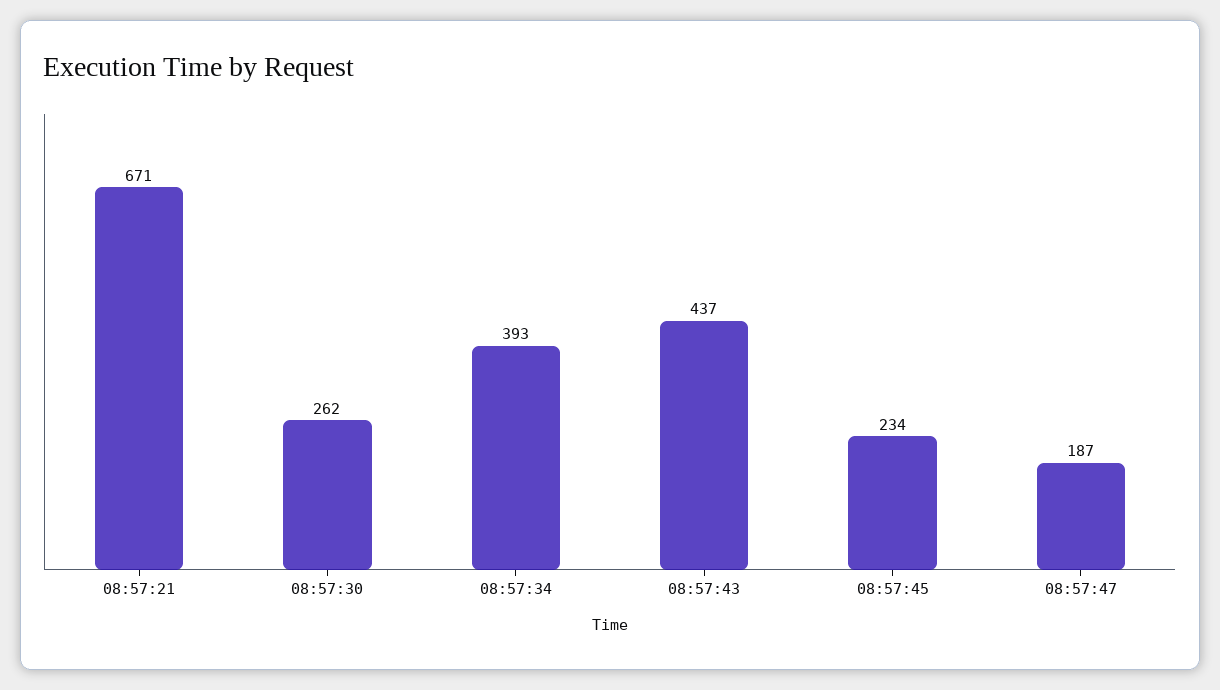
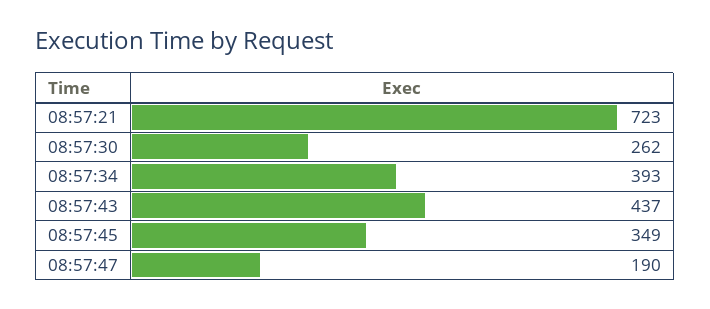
  {
-   "08:57:21": 671,
+   "08:57:21": 723,
    "08:57:30": 262,
    "08:57:34": 393,
    "08:57:43": 437,
-   "08:57:45": 234,
+   "08:57:45": 349,
-   "08:57:47": 187
+   "08:57:47": 190
  }

